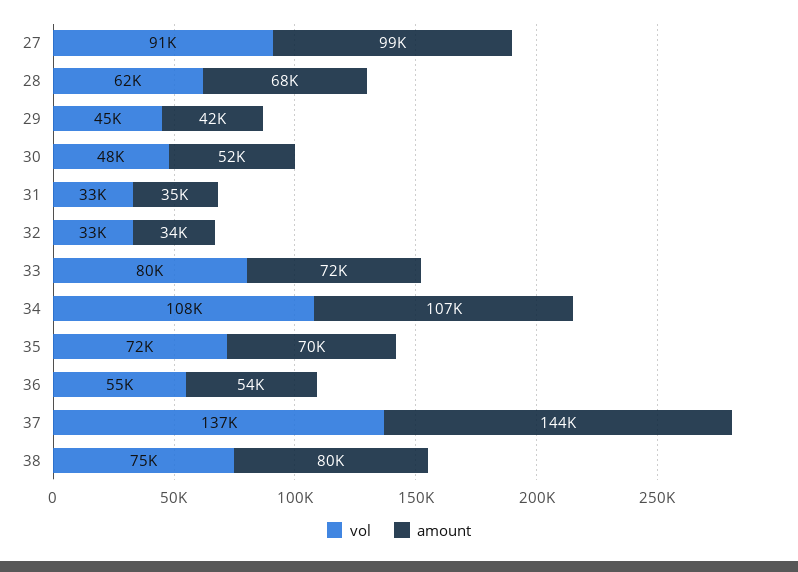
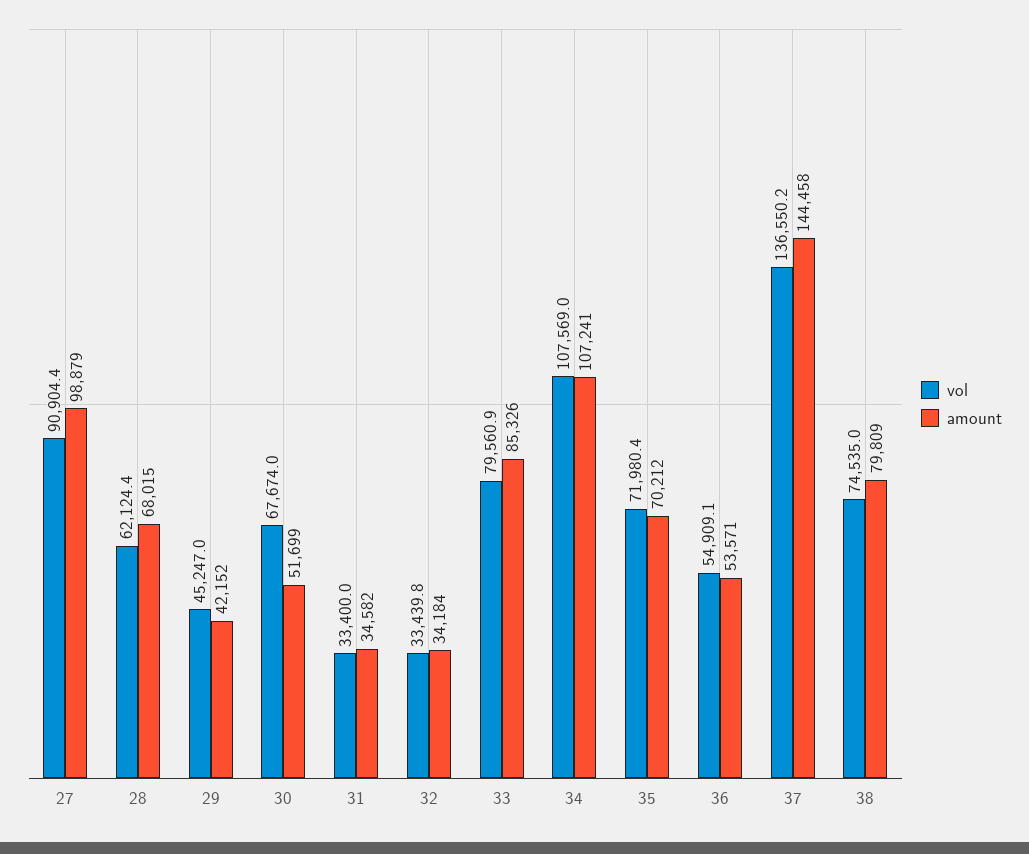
  {
    "vol": {
      "27": 90904.4,
      "28": 62124.4,
      "29": 45247,
-     "30": 48000,
+     "30": 67674,
      "31": 33400,
      "32": 33439.8,
      "33": 79560.9,
      "34": 107569,
      "35": 71980.4,
      "36": 54909.1,
      "37": 136550.2,
      "38": 74535
    },
    "amount": {
      "27": 98879,
      "28": 68015,
      "29": 42152,
      "30": 51699,
      "31": 34582,
      "32": 34184,
-     "33": 72000,
+     "33": 85326,
      "34": 107241,
      "35": 70212,
      "36": 53571,
      "37": 144458,
      "38": 79809
    }
  }

